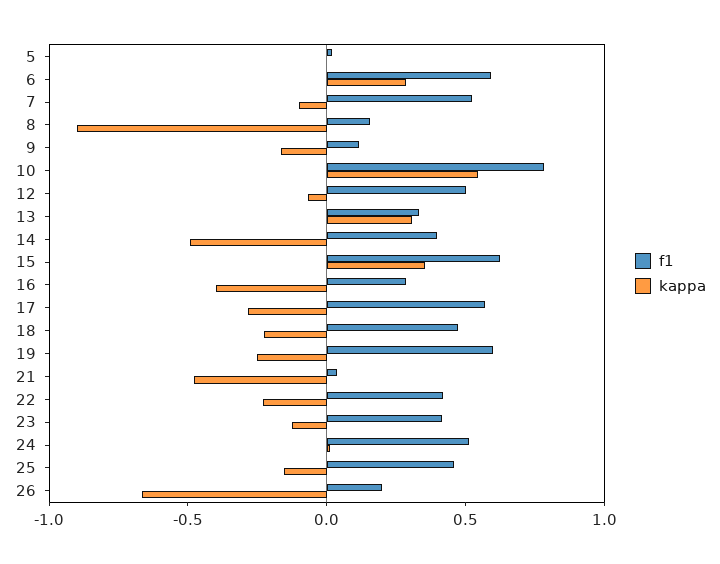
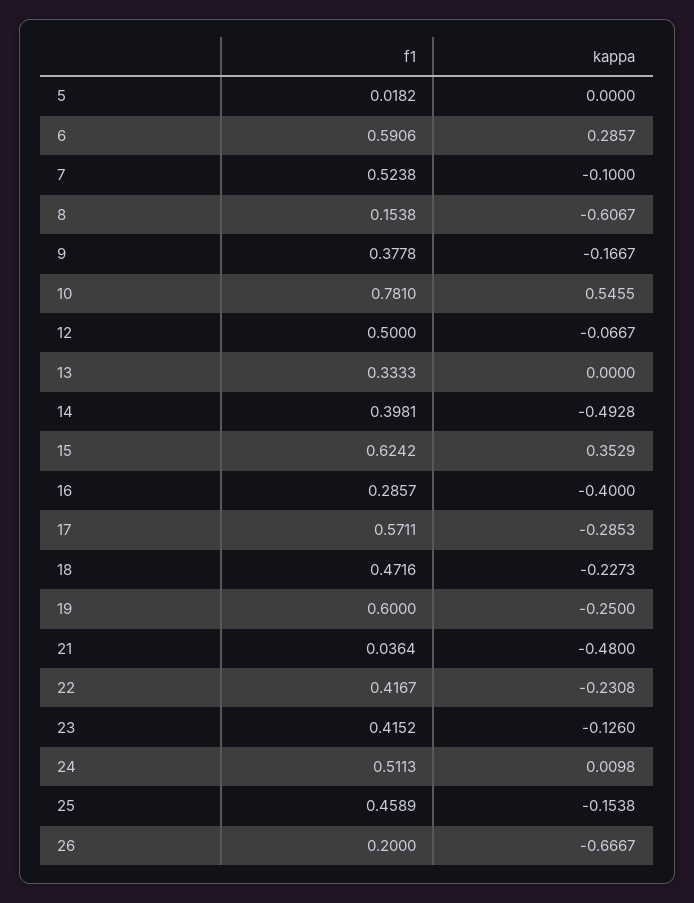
  {
    "f1": {
      "5": 0.0182,
      "6": 0.5906,
      "7": 0.5238,
      "8": 0.1538,
-     "9": 0.1,
+     "9": 0.3778,
      "10": 0.781,
      "12": 0.5,
      "13": 0.3333,
      "14": 0.3981,
      "15": 0.6242,
      "16": 0.2857,
      "17": 0.5711,
      "18": 0.4716,
      "19": 0.6,
      "21": 0.0364,
      "22": 0.4167,
      "23": 0.4152,
      "24": 0.5113,
      "25": 0.4589,
      "26": 0.2
    },
    "kappa": {
      "5": 0,
      "6": 0.2857,
      "7": -0.1,
-     "8": -0.9,
+     "8": -0.6067,
      "9": -0.1667,
      "10": 0.5455,
      "12": -0.0667,
-     "13": 0.3,
+     "13": 0,
      "14": -0.4928,
      "15": 0.3529,
      "16": -0.4,
      "17": -0.2853,
      "18": -0.2273,
      "19": -0.25,
      "21": -0.48,
      "22": -0.2308,
      "23": -0.126,
      "24": 0.0098,
      "25": -0.1538,
      "26": -0.6667
    }
  }

